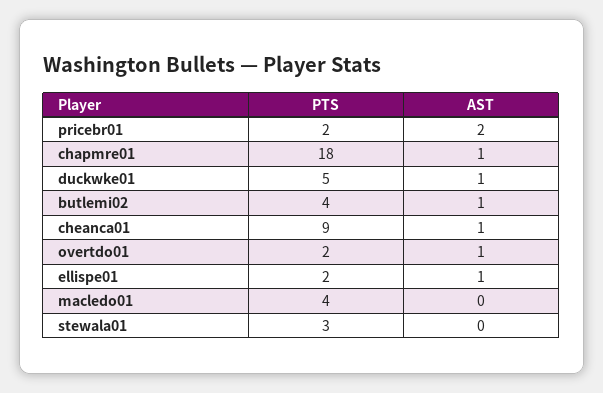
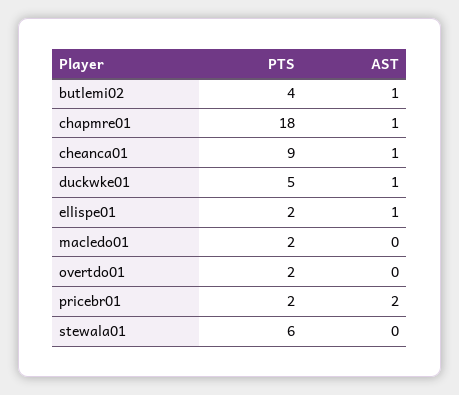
  {
    "PTS": {
      "pricebr01": 2,
      "chapmre01": 18,
      "duckwke01": 5,
      "butlemi02": 4,
      "cheanca01": 9,
      "overtdo01": 2,
      "ellispe01": 2,
-     "macledo01": 4,
+     "macledo01": 2,
-     "stewala01": 3
+     "stewala01": 6
    },
    "AST": {
      "pricebr01": 2,
      "chapmre01": 1,
      "duckwke01": 1,
      "butlemi02": 1,
      "cheanca01": 1,
-     "overtdo01": 1,
+     "overtdo01": 0,
      "ellispe01": 1,
      "macledo01": 0,
      "stewala01": 0
    }
  }

